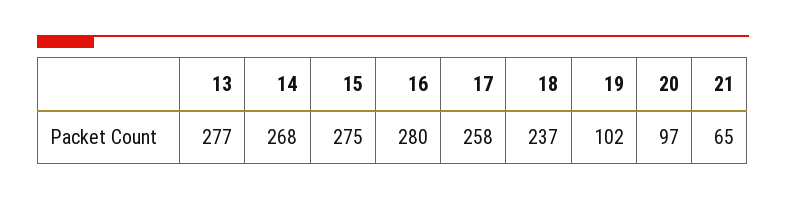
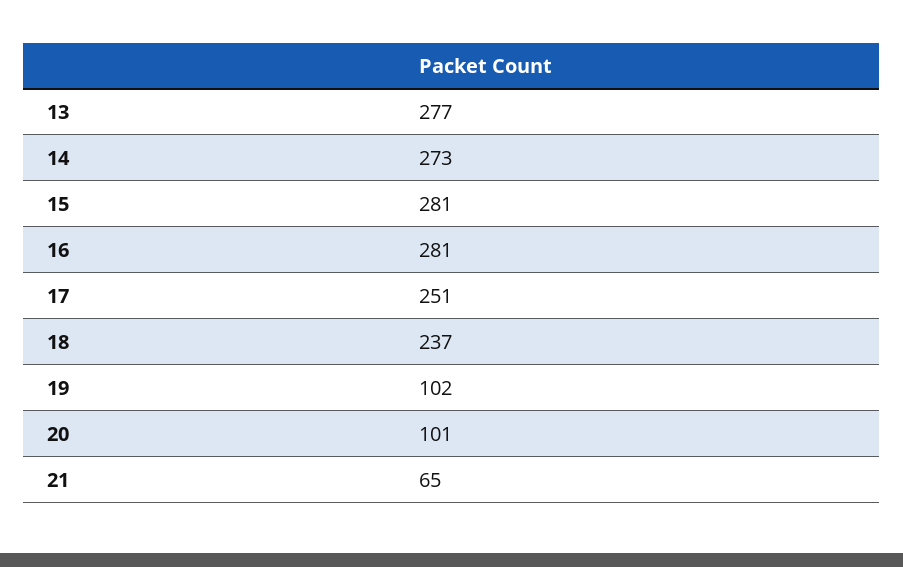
  {
    "13": 277,
-   "14": 268,
+   "14": 273,
-   "15": 275,
+   "15": 281,
-   "16": 280,
+   "16": 281,
-   "17": 258,
+   "17": 251,
    "18": 237,
    "19": 102,
-   "20": 97,
+   "20": 101,
    "21": 65
  }

